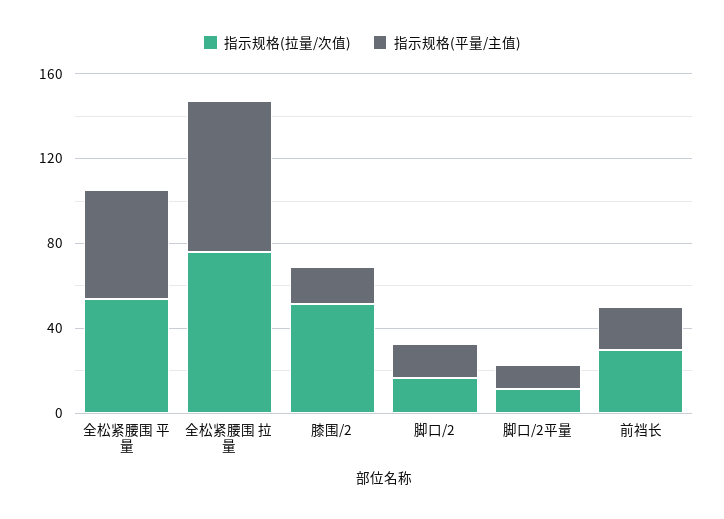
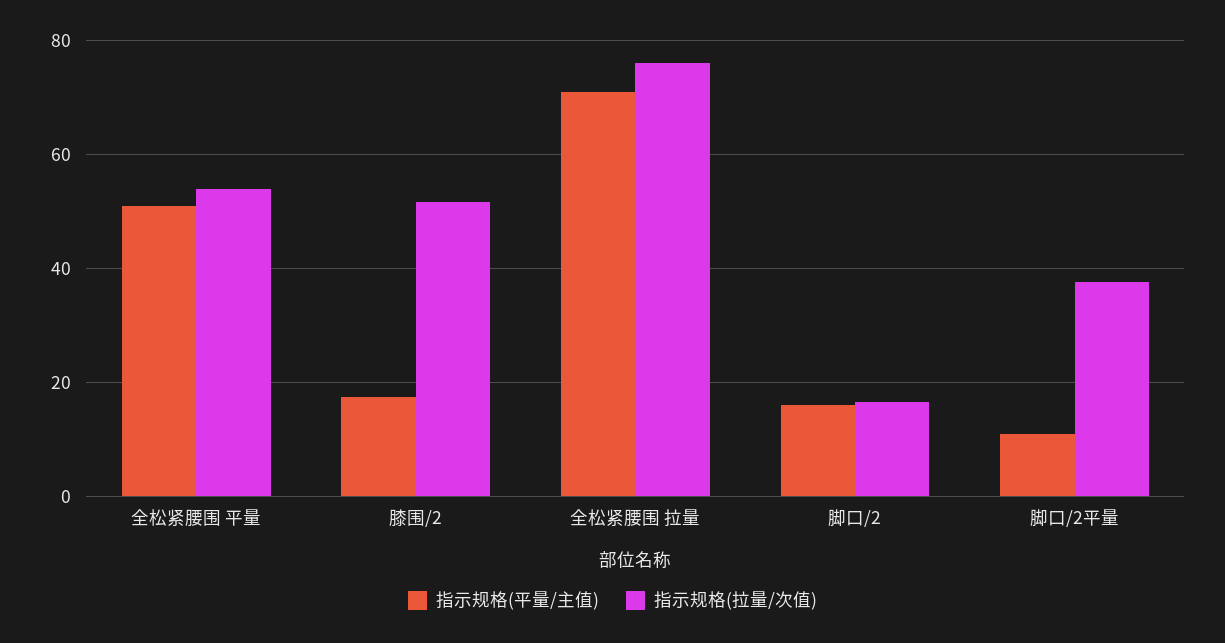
  {
    "指示规格(拉量/次值)": {
      "全松紧腰围 平量": 54,
      "全松紧腰围 拉量": 76,
      "膝围/2": 52,
      "脚口/2": 16,
-     "脚口/2平量": 10,
+     "脚口/2平量": 38
-     "前裆长": 30
    },
    "指示规格(平量/主值)": {
      "全松紧腰围 平量": 52,
      "全松紧腰围 拉量": 72,
      "膝围/2": 18,
      "脚口/2": 16,
-     "脚口/2平量": 12,
+     "脚口/2平量": 12
-     "前裆长": 20
    }
  }

